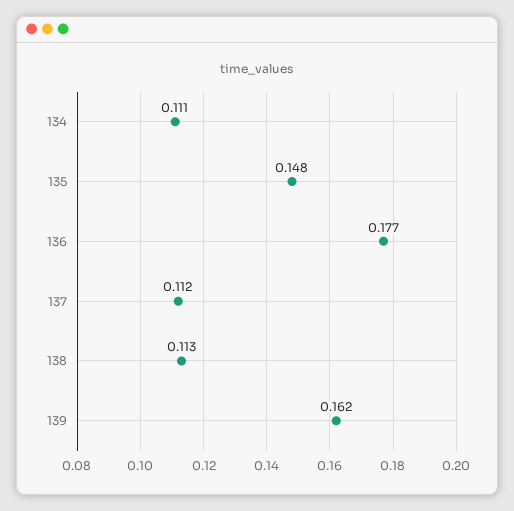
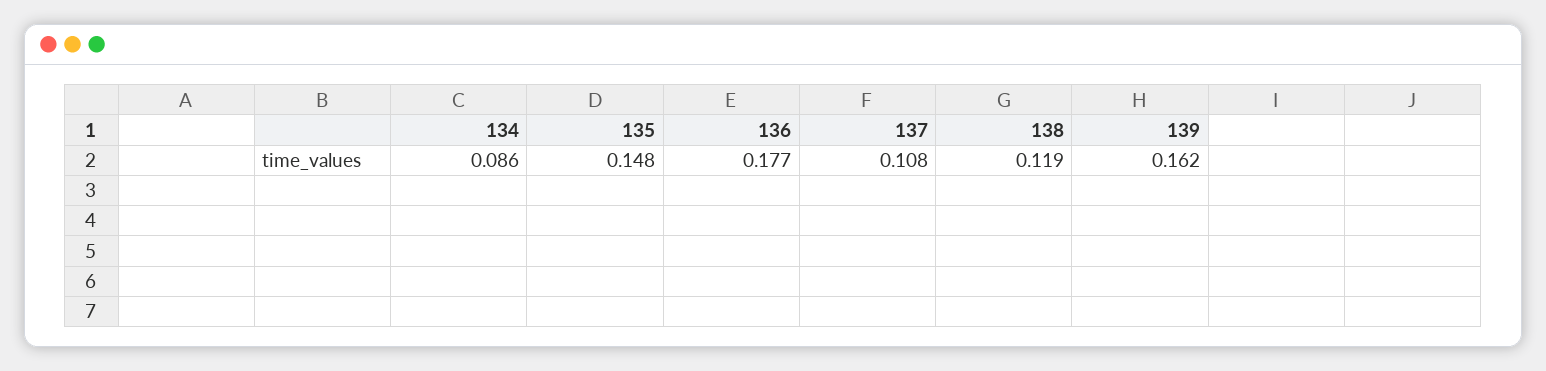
  {
-   "134": 0.111,
+   "134": 0.086,
    "135": 0.148,
    "136": 0.177,
-   "137": 0.112,
+   "137": 0.108,
-   "138": 0.113,
+   "138": 0.119,
    "139": 0.162
  }

